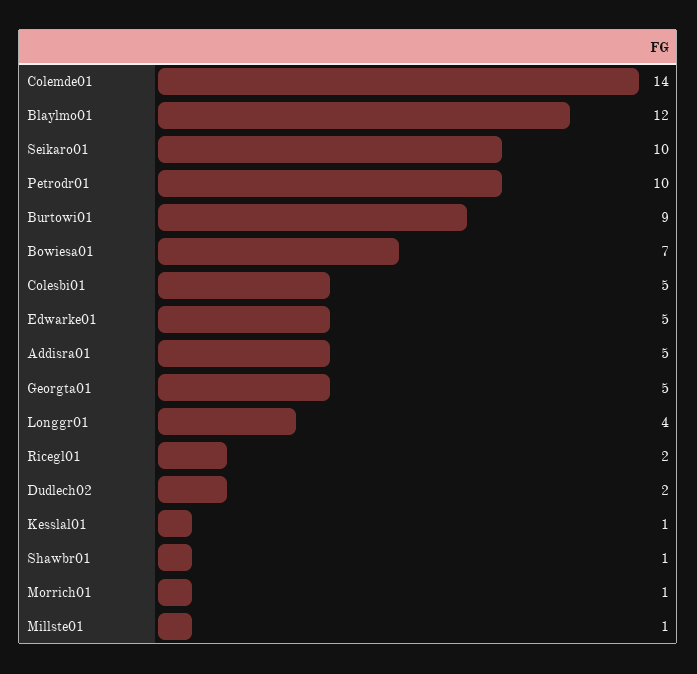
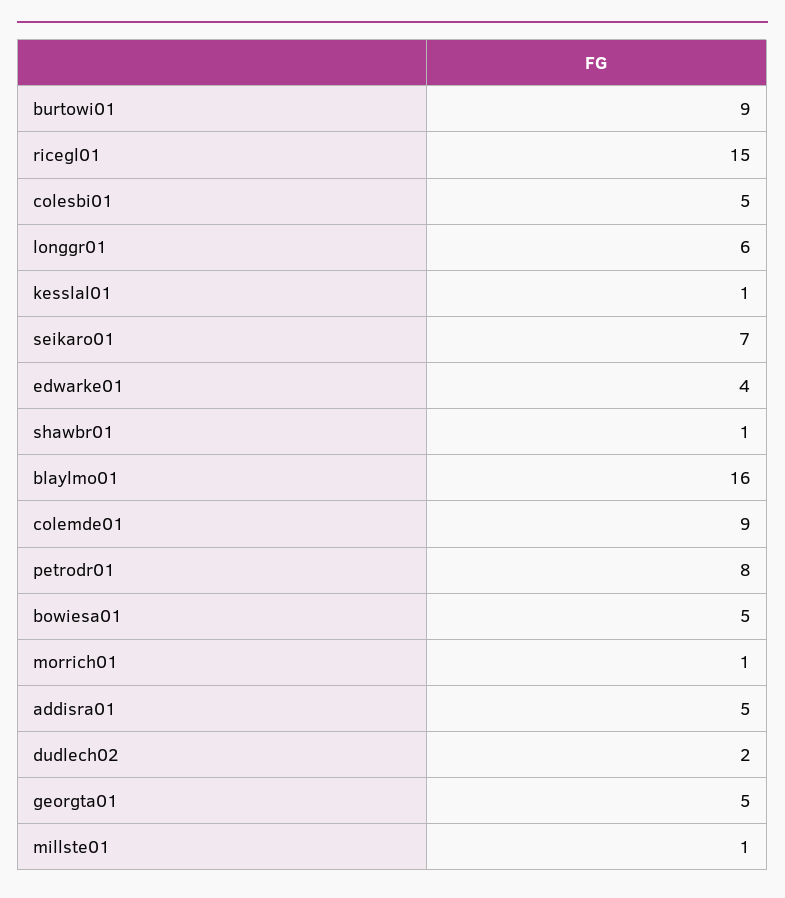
  {
-   "Colemde01": 14,
+   "Colemde01": 9,
-   "Blaylmo01": 12,
+   "Blaylmo01": 16,
-   "Seikaro01": 10,
+   "Seikaro01": 7,
-   "Petrodr01": 10,
+   "Petrodr01": 8,
    "Burtowi01": 9,
-   "Bowiesa01": 7,
+   "Bowiesa01": 5,
    "Colesbi01": 5,
-   "Edwarke01": 5,
+   "Edwarke01": 4,
    "Addisra01": 5,
    "Georgta01": 5,
-   "Longgr01": 4,
+   "Longgr01": 6,
-   "Ricegl01": 2,
+   "Ricegl01": 15,
    "Dudlech02": 2,
    "Kesslal01": 1,
    "Shawbr01": 1,
    "Morrich01": 1,
    "Millste01": 1
  }

